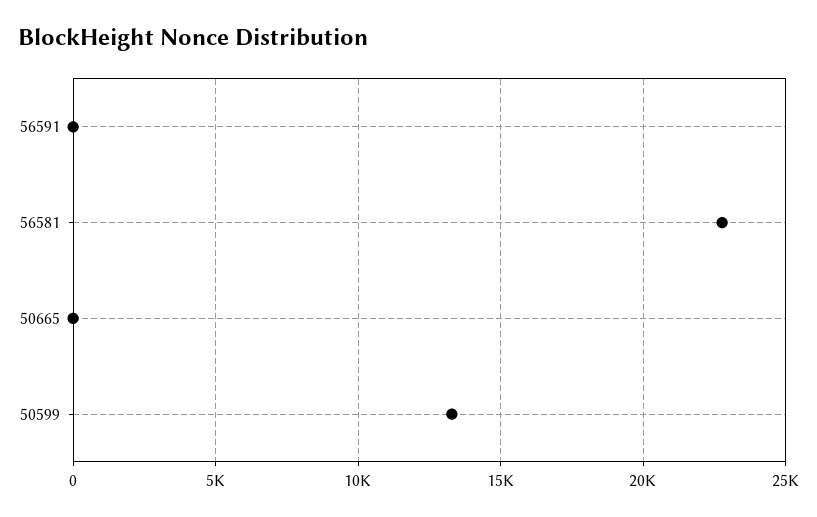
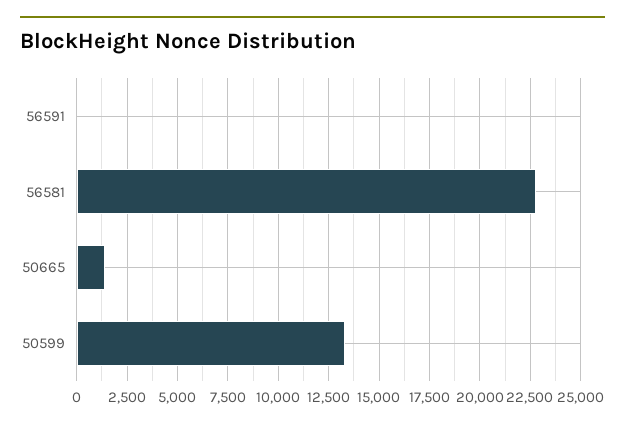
  {
    "56591": 0,
    "56581": 23000,
-   "50665": 0,
+   "50665": 1500,
    "50599": 13500
  }

